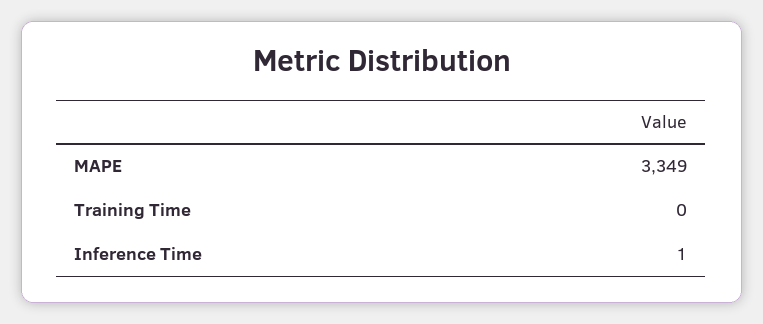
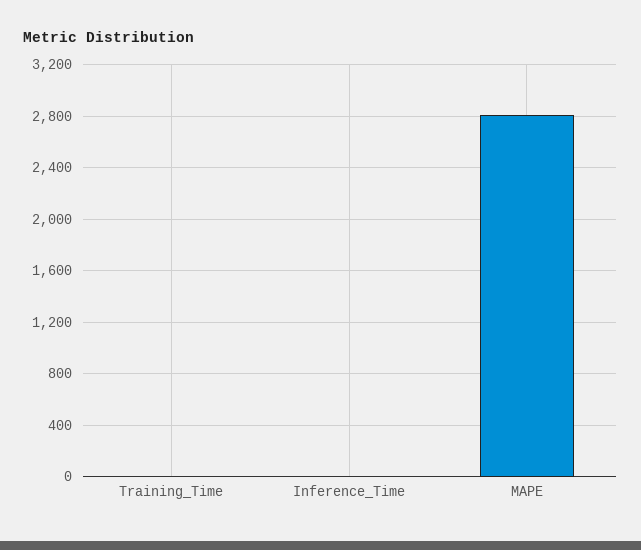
  {
-   "MAPE": 3349,
+   "MAPE": 2800,
    "Training Time": 0,
    "Inference Time": 1
  }

